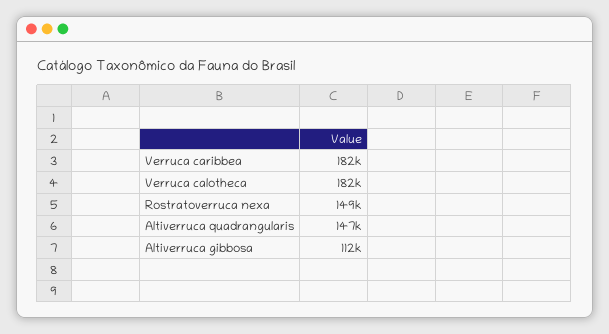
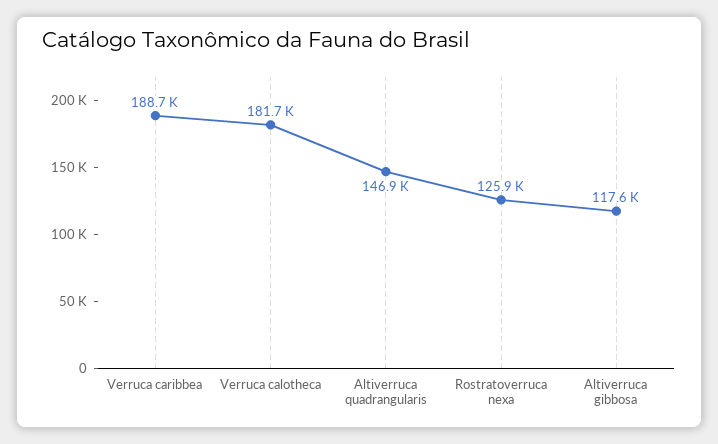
  {
-   "Verruca caribbea": 182000,
+   "Verruca caribbea": 188700,
    "Verruca calotheca": 181700,
-   "Rostratoverruca nexa": 149000,
+   "Rostratoverruca nexa": 125900,
    "Altiverruca quadrangularis": 146900,
-   "Altiverruca gibbosa": 112000
+   "Altiverruca gibbosa": 117600
  }

